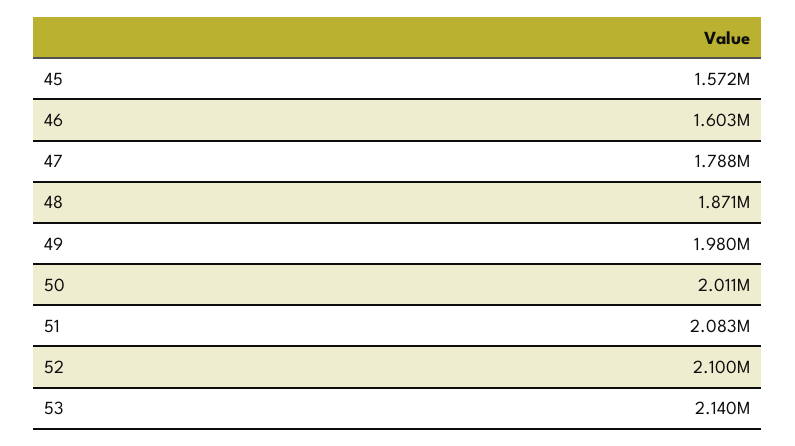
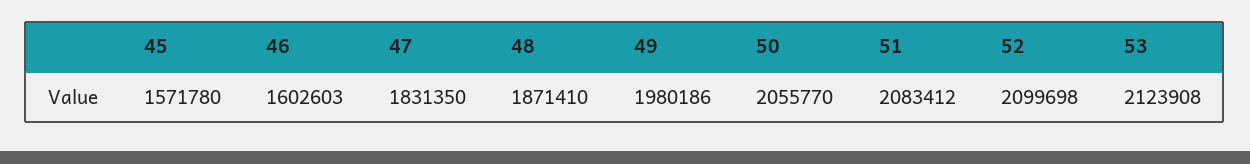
  {
    "45": 1571780,
    "46": 1602603,
-   "47": 1788000,
+   "47": 1831350,
    "48": 1871410,
    "49": 1980186,
-   "50": 2011000,
+   "50": 2055770,
    "51": 2083412,
    "52": 2099698,
-   "53": 2140000
+   "53": 2123908
  }

